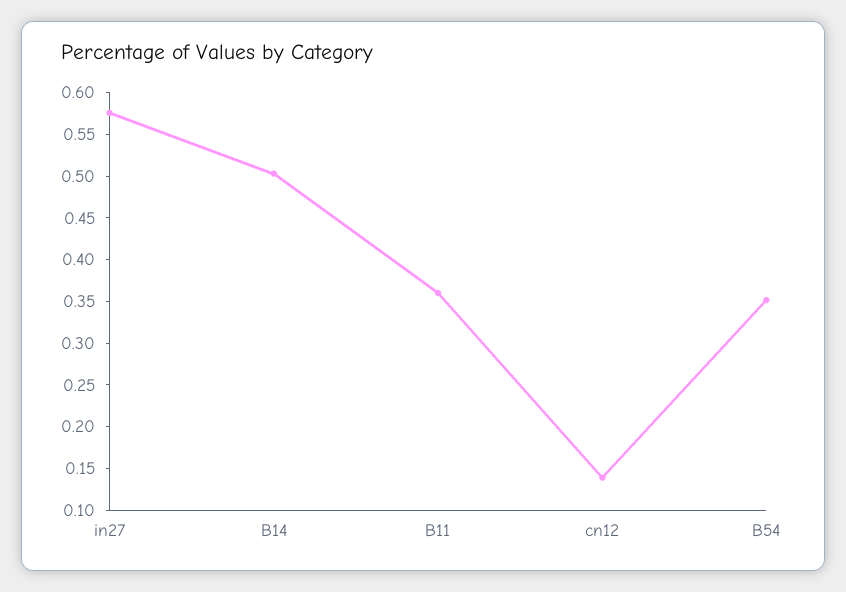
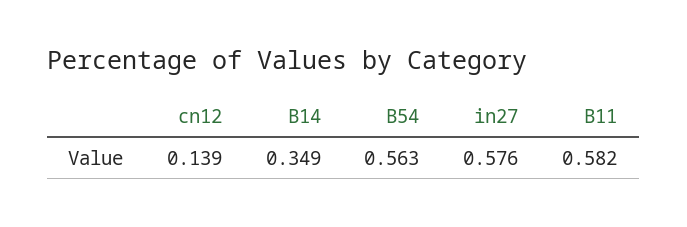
  {
    "in27": 0.576,
-   "B14": 0.5,
+   "B14": 0.349,
-   "B11": 0.36,
+   "B11": 0.582,
    "cn12": 0.139,
-   "B54": 0.35
+   "B54": 0.563
  }

